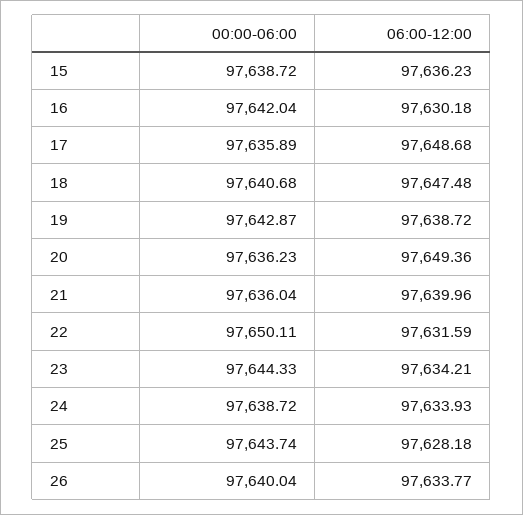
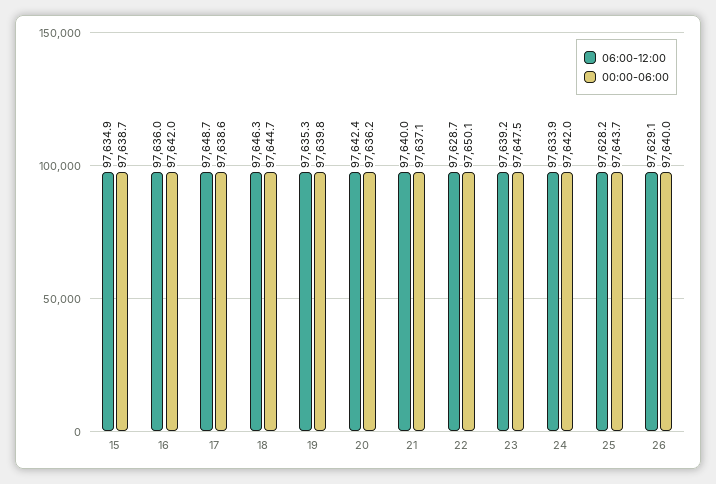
  {
    "00:00-06:00": {
      "15": 97638.72,
      "16": 97642.04,
-     "17": 97635.89,
+     "17": 97638.6,
-     "18": 97640.68,
+     "18": 97644.7,
-     "19": 97642.87,
+     "19": 97639.8,
      "20": 97636.23,
-     "21": 97636.04,
+     "21": 97637.1,
      "22": 97650.11,
-     "23": 97644.33,
+     "23": 97647.5,
-     "24": 97638.72,
+     "24": 97642,
      "25": 97643.74,
      "26": 97640.04
    },
    "06:00-12:00": {
-     "15": 97636.23,
+     "15": 97634.9,
-     "16": 97630.18,
+     "16": 97636,
      "17": 97648.68,
-     "18": 97647.48,
+     "18": 97646.3,
-     "19": 97638.72,
+     "19": 97635.3,
-     "20": 97649.36,
+     "20": 97642.4,
      "21": 97639.96,
-     "22": 97631.59,
+     "22": 97628.7,
-     "23": 97634.21,
+     "23": 97639.2,
      "24": 97633.93,
      "25": 97628.18,
-     "26": 97633.77
+     "26": 97629.1
    }
  }

